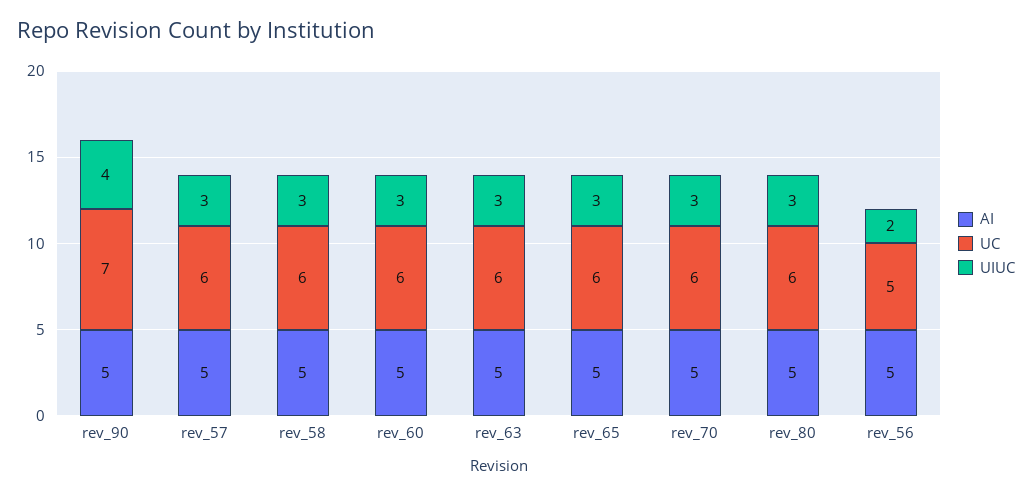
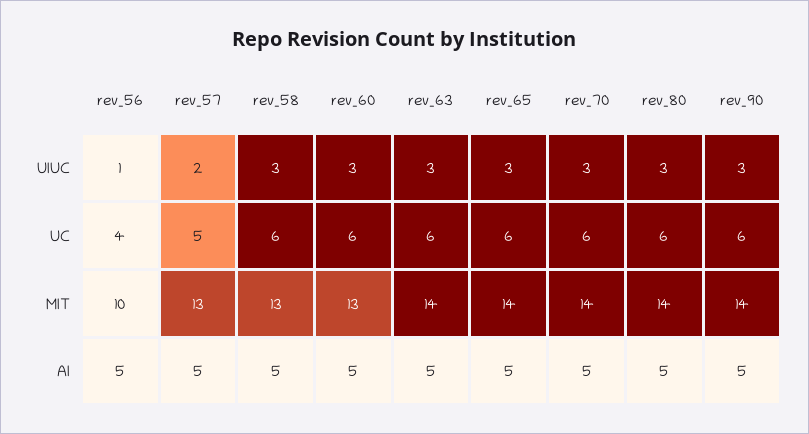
  {
    "AI": {
      "rev_90": 5,
      "rev_57": 5,
      "rev_58": 5,
      "rev_60": 5,
      "rev_63": 5,
      "rev_65": 5,
      "rev_70": 5,
      "rev_80": 5,
      "rev_56": 5
    },
    "UC": {
-     "rev_90": 7,
+     "rev_90": 6,
-     "rev_57": 6,
+     "rev_57": 5,
      "rev_58": 6,
      "rev_60": 6,
      "rev_63": 6,
      "rev_65": 6,
      "rev_70": 6,
      "rev_80": 6,
-     "rev_56": 5
+     "rev_56": 4
    },
    "UIUC": {
-     "rev_90": 4,
+     "rev_90": 3,
-     "rev_57": 3,
+     "rev_57": 2,
      "rev_58": 3,
      "rev_60": 3,
      "rev_63": 3,
      "rev_65": 3,
      "rev_70": 3,
      "rev_80": 3,
-     "rev_56": 2
+     "rev_56": 1
-   }
+   },
+   "MIT": {
+     "rev_56": 10,
+     "rev_57": 13,
+     "rev_58": 13,
+     "rev_60": 13,
+     "rev_63": 14,
+     "rev_65": 14,
+     "rev_70": 14,
+     "rev_80": 14,
+     "rev_90": 14
+   }
  }

